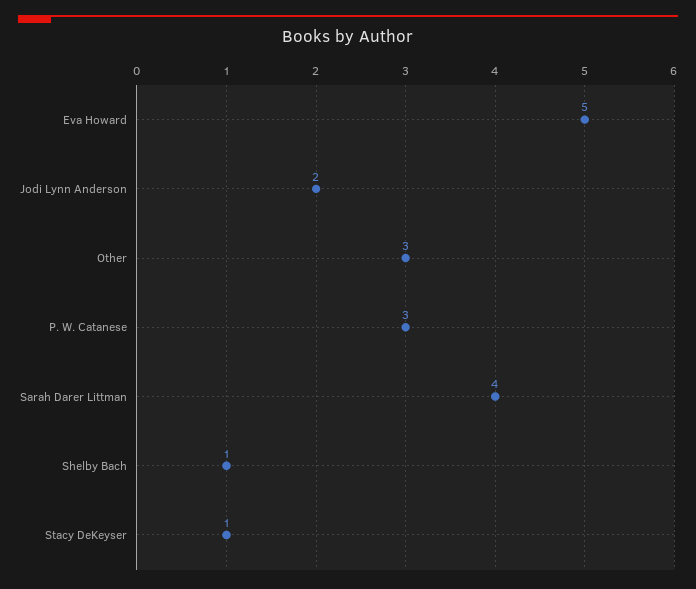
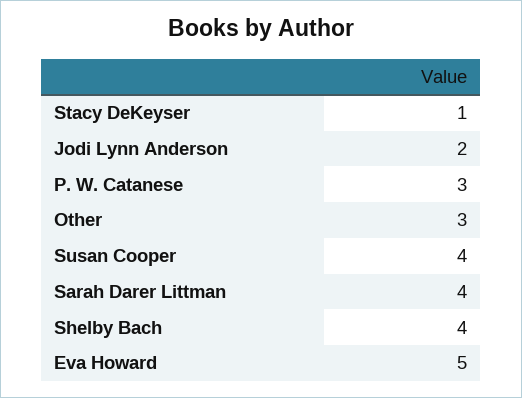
  {
    "Eva Howard": 5,
    "Jodi Lynn Anderson": 2,
    "Other": 3,
    "P. W. Catanese": 3,
    "Sarah Darer Littman": 4,
-   "Shelby Bach": 1,
+   "Shelby Bach": 4,
-   "Stacy DeKeyser": 1
+   "Stacy DeKeyser": 1,
+   "Susan Cooper": 4
  }

